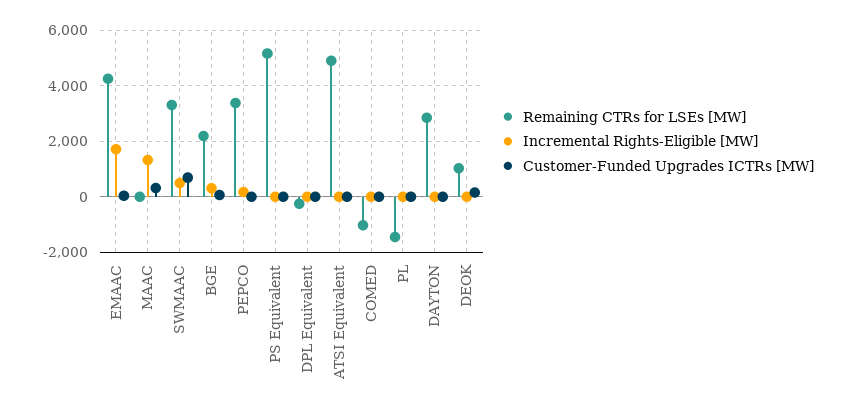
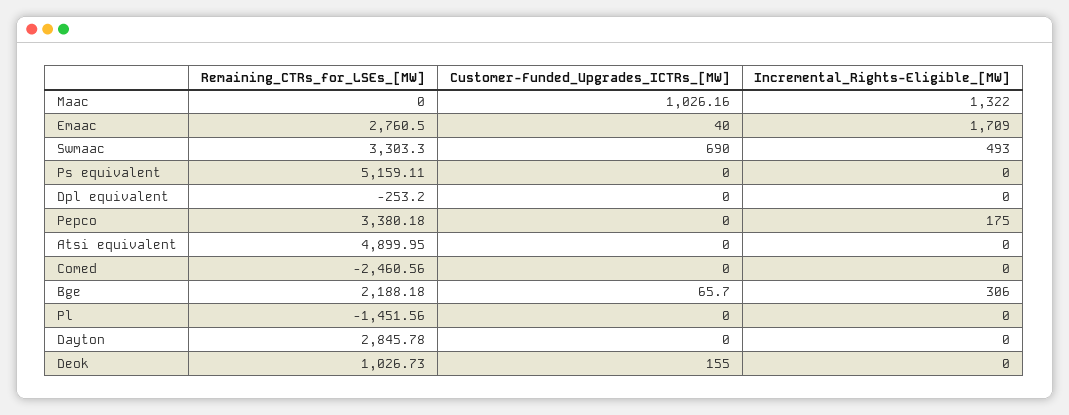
  {
    "Remaining CTRs for LSEs [MW]": {
-     "EMAAC": 4250,
+     "EMAAC": 2760.5,
      "MAAC": 0,
      "SWMAAC": 3303.3,
      "BGE": 2188.18,
      "PEPCO": 3380.18,
      "PS Equivalent": 5159.11,
      "DPL Equivalent": -253.2,
      "ATSI Equivalent": 4899.95,
-     "COMED": -1000,
+     "COMED": -2460.56,
      "PL": -1451.56,
      "DAYTON": 2845.78,
      "DEOK": 1026.73
    },
    "Incremental Rights-Eligible [MW]": {
      "EMAAC": 1709,
      "MAAC": 1322,
      "SWMAAC": 493,
      "BGE": 306,
      "PEPCO": 175,
      "PS Equivalent": 0,
      "DPL Equivalent": 0,
      "ATSI Equivalent": 0,
      "COMED": 0,
      "PL": 0,
      "DAYTON": 0,
      "DEOK": 0
    },
    "Customer-Funded Upgrades ICTRs [MW]": {
      "EMAAC": 40,
-     "MAAC": 250,
+     "MAAC": 1026.16,
      "SWMAAC": 690,
      "BGE": 65.7,
      "PEPCO": 0,
      "PS Equivalent": 0,
      "DPL Equivalent": 0,
      "ATSI Equivalent": 0,
      "COMED": 0,
      "PL": 0,
      "DAYTON": 0,
      "DEOK": 155
    }
  }

